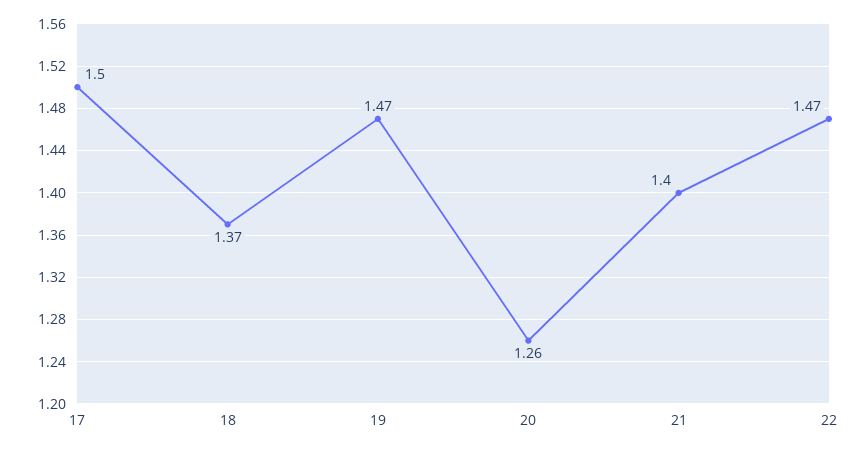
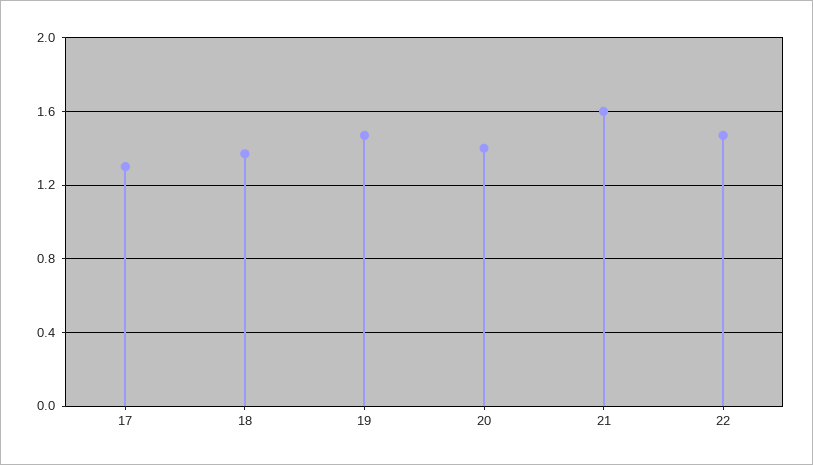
  {
-   "17": 1.5,
+   "17": 1.3,
    "18": 1.37,
    "19": 1.47,
-   "20": 1.26,
+   "20": 1.4,
-   "21": 1.4,
+   "21": 1.6,
    "22": 1.47
  }

